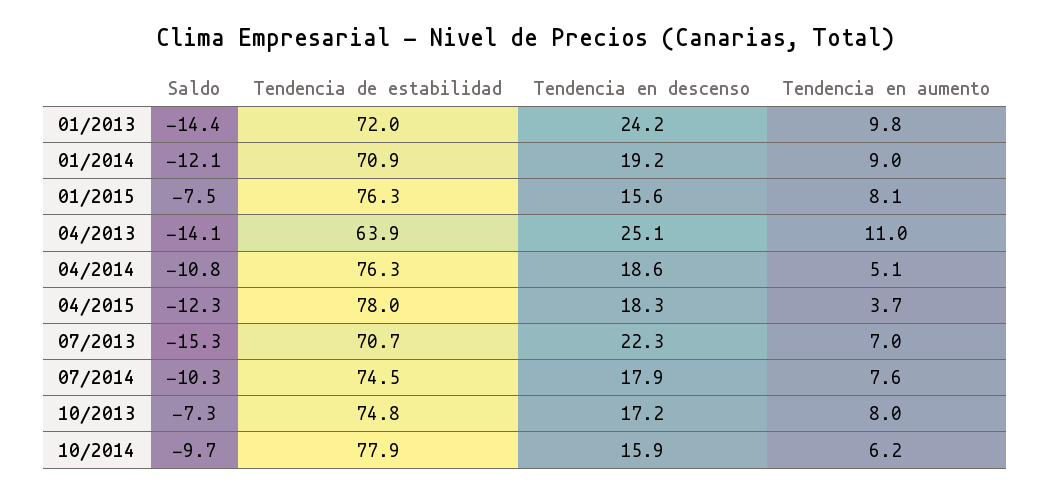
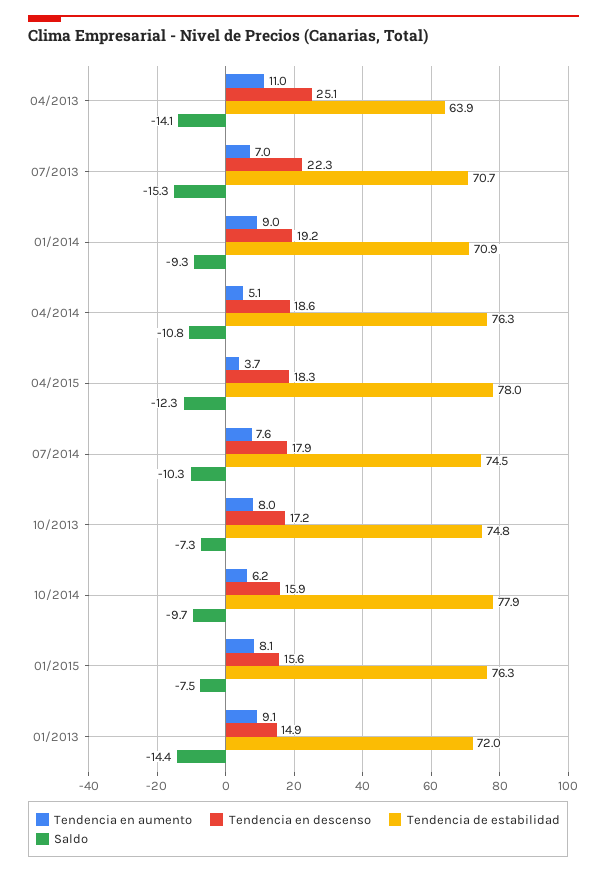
  {
    "Saldo": {
      "01/2013": -14.4,
-     "01/2014": -12.1,
+     "01/2014": -9.3,
      "01/2015": -7.5,
      "04/2013": -14.1,
      "04/2014": -10.8,
      "04/2015": -12.3,
      "07/2013": -15.3,
      "07/2014": -10.3,
      "10/2013": -7.3,
      "10/2014": -9.7
    },
    "Tendencia de estabilidad": {
      "01/2013": 72,
      "01/2014": 70.9,
      "01/2015": 76.3,
      "04/2013": 63.9,
      "04/2014": 76.3,
      "04/2015": 78,
      "07/2013": 70.7,
      "07/2014": 74.5,
      "10/2013": 74.8,
      "10/2014": 77.9
    },
    "Tendencia en descenso": {
-     "01/2013": 24.2,
+     "01/2013": 14.9,
      "01/2014": 19.2,
      "01/2015": 15.6,
      "04/2013": 25.1,
      "04/2014": 18.6,
      "04/2015": 18.3,
      "07/2013": 22.3,
      "07/2014": 17.9,
      "10/2013": 17.2,
      "10/2014": 15.9
    },
    "Tendencia en aumento": {
-     "01/2013": 9.8,
+     "01/2013": 9.1,
      "01/2014": 9,
      "01/2015": 8.1,
      "04/2013": 11,
      "04/2014": 5.1,
      "04/2015": 3.7,
      "07/2013": 7,
      "07/2014": 7.6,
      "10/2013": 8,
      "10/2014": 6.2
    }
  }

